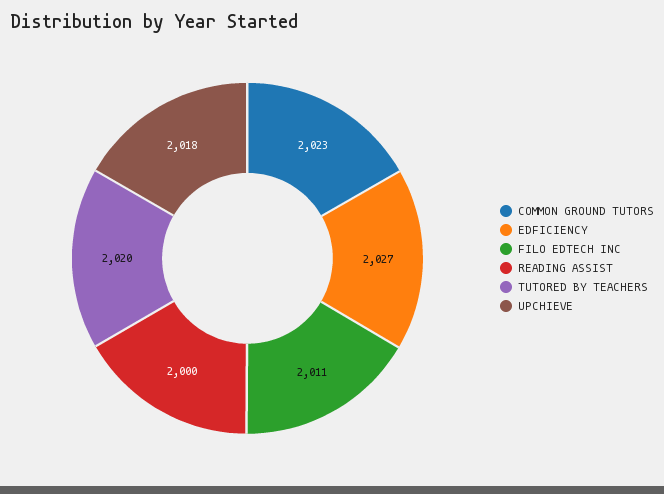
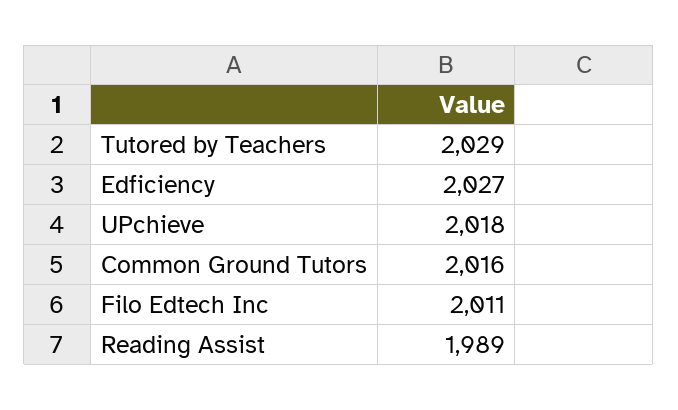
  {
-   "COMMON GROUND TUTORS": 2023,
+   "COMMON GROUND TUTORS": 2016,
    "EDFICIENCY": 2027,
    "FILO EDTECH INC": 2011,
-   "READING ASSIST": 2000,
+   "READING ASSIST": 1989,
-   "TUTORED BY TEACHERS": 2020,
+   "TUTORED BY TEACHERS": 2029,
    "UPCHIEVE": 2018
  }

